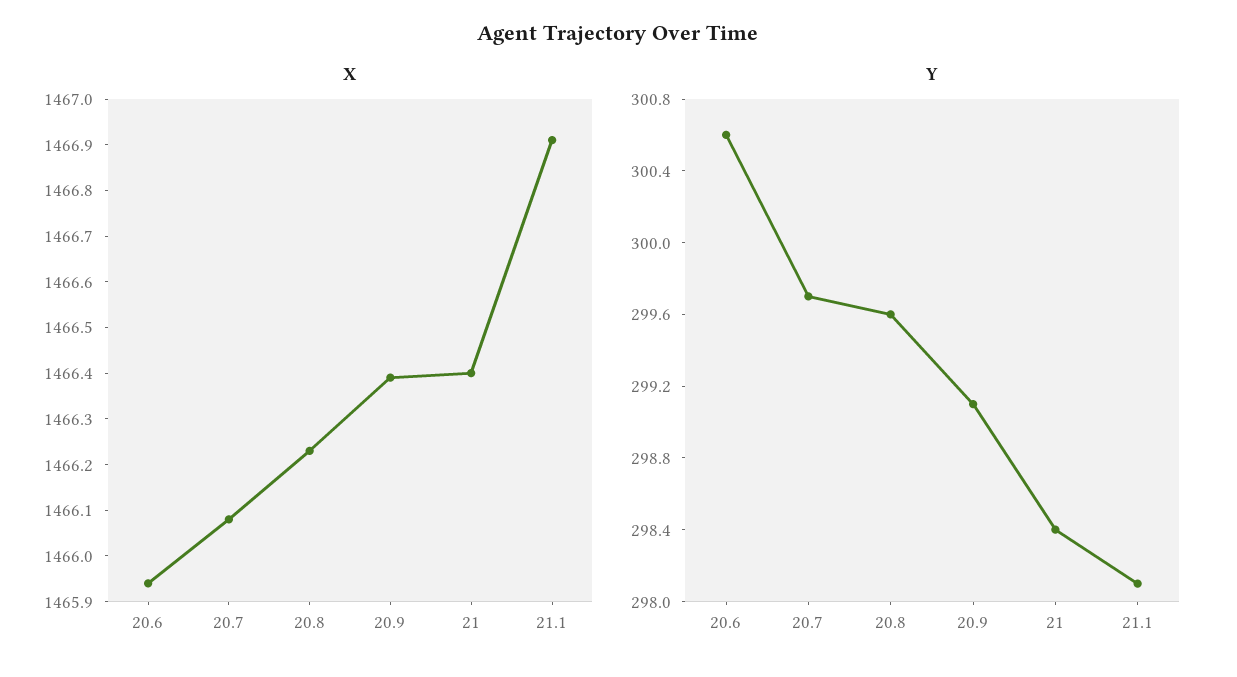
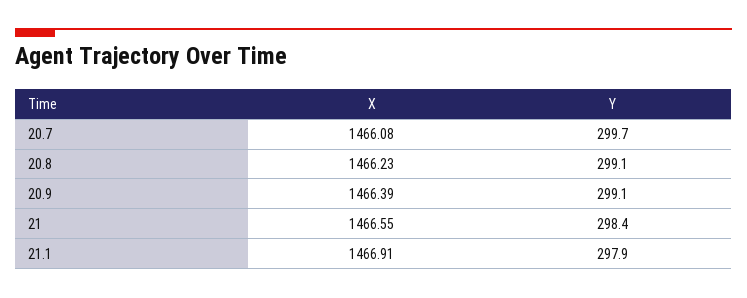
  {
    "X": {
-     "20.6": 1465.95,
      "20.7": 1466.08,
      "20.8": 1466.23,
      "20.9": 1466.39,
-     "21": 1466.4,
+     "21": 1466.55,
      "21.1": 1466.91
    },
    "Y": {
-     "20.6": 300.6,
      "20.7": 299.7,
-     "20.8": 299.6,
+     "20.8": 299.1,
      "20.9": 299.1,
      "21": 298.4,
-     "21.1": 298.1
+     "21.1": 297.9
    }
  }

